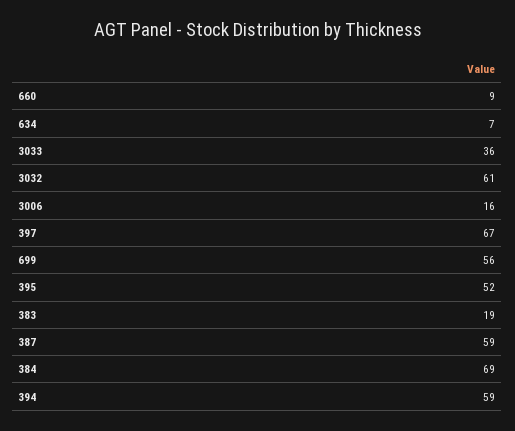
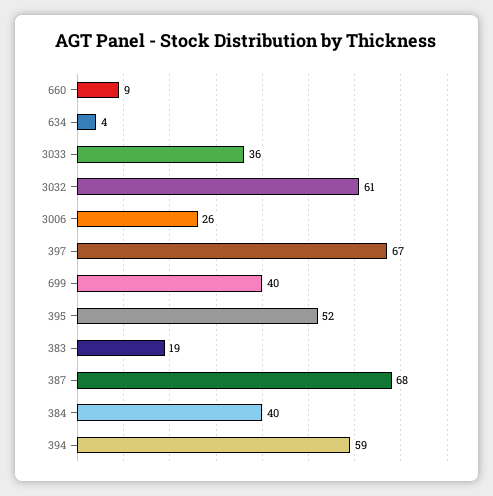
  {
    "660": 9,
-   "634": 7,
+   "634": 4,
    "3033": 36,
    "3032": 61,
-   "3006": 16,
+   "3006": 26,
    "397": 67,
-   "699": 56,
+   "699": 40,
    "395": 52,
    "383": 19,
-   "387": 59,
+   "387": 68,
-   "384": 69,
+   "384": 40,
    "394": 59
  }

